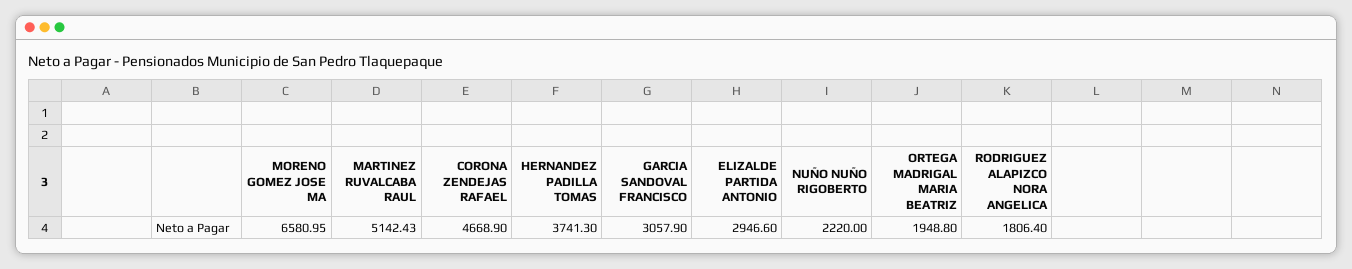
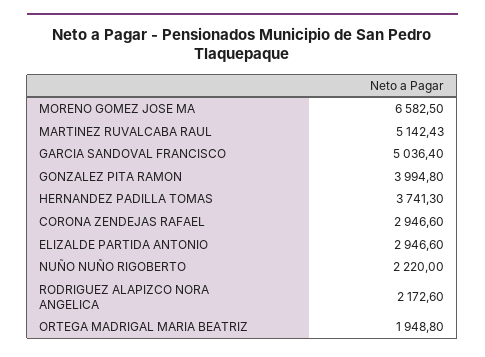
  {
-   "MORENO GOMEZ JOSE MA": 6580.95,
+   "MORENO GOMEZ JOSE MA": 6582.5,
    "MARTINEZ RUVALCABA RAUL": 5142.43,
-   "CORONA ZENDEJAS RAFAEL": 4668.9,
+   "CORONA ZENDEJAS RAFAEL": 2946.6,
    "HERNANDEZ PADILLA TOMAS": 3741.3,
-   "GARCIA SANDOVAL FRANCISCO": 3057.9,
+   "GARCIA SANDOVAL FRANCISCO": 5036.4,
    "ELIZALDE PARTIDA ANTONIO": 2946.6,
    "NUÑO NUÑO RIGOBERTO": 2220,
    "ORTEGA MADRIGAL MARIA BEATRIZ": 1948.8,
-   "RODRIGUEZ ALAPIZCO NORA ANGELICA": 1806.4
+   "RODRIGUEZ ALAPIZCO NORA ANGELICA": 2172.6,
+   "GONZALEZ PITA RAMON": 3994.8
  }

